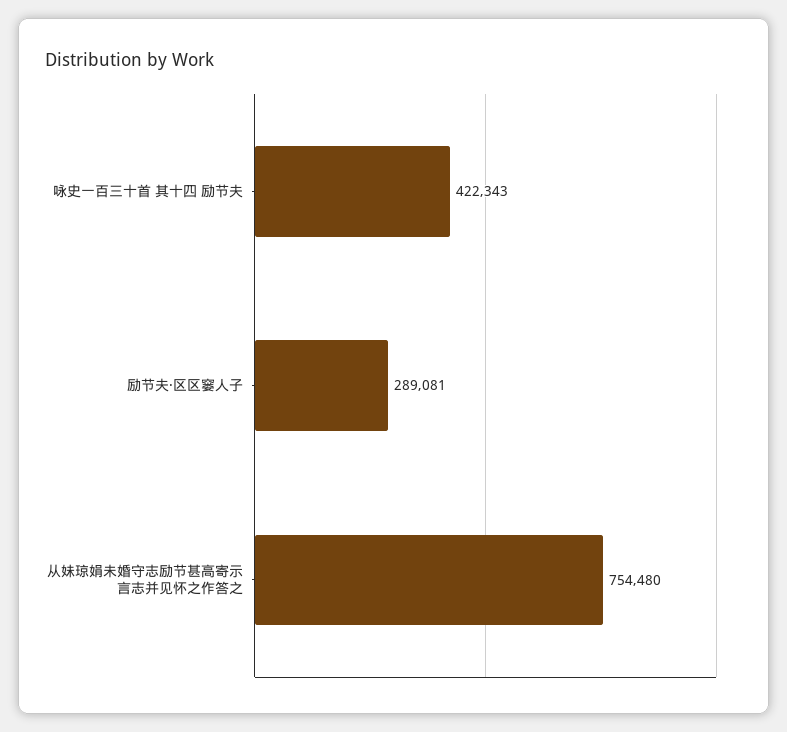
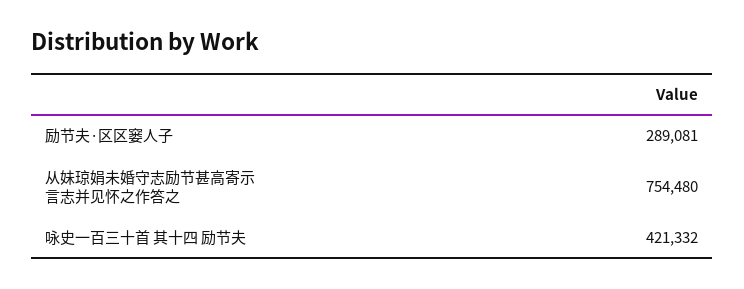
  {
-   "咏史一百三十首 其十四 励节夫": 422343,
+   "咏史一百三十首 其十四 励节夫": 421332,
    "励节夫·区区窭人子": 289081,
    "从妹琼娟未婚守志励节甚高寄示言志并见怀之作答之": 754480
  }

